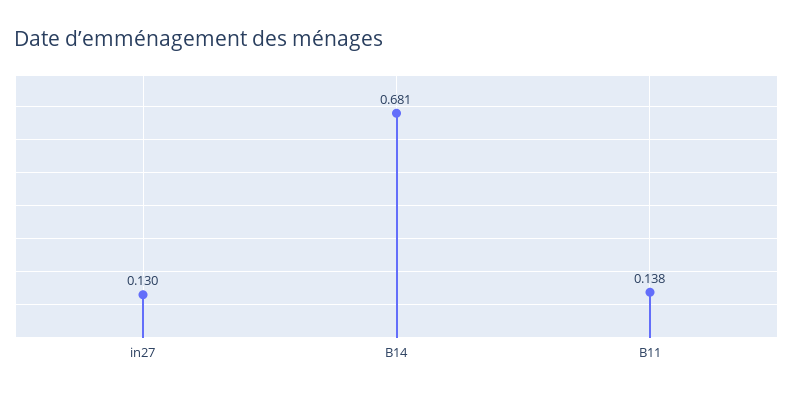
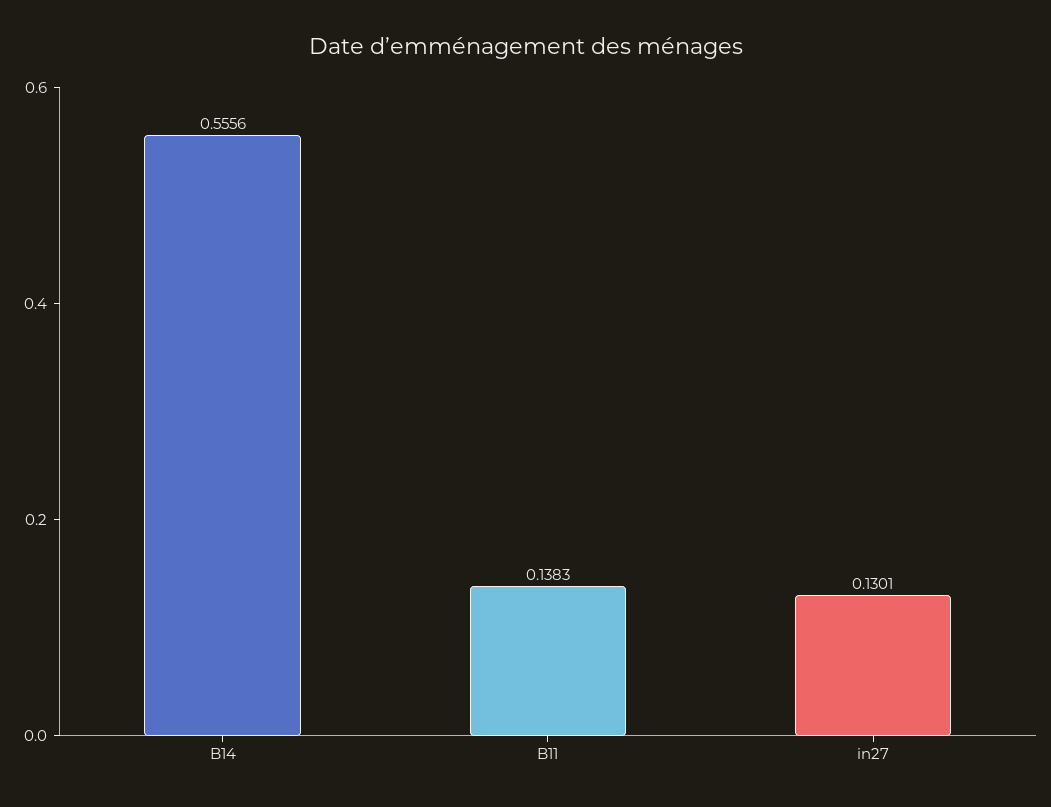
  {
    "in27": 0.1301,
-   "B14": 0.681,
+   "B14": 0.5556,
    "B11": 0.1383
  }

